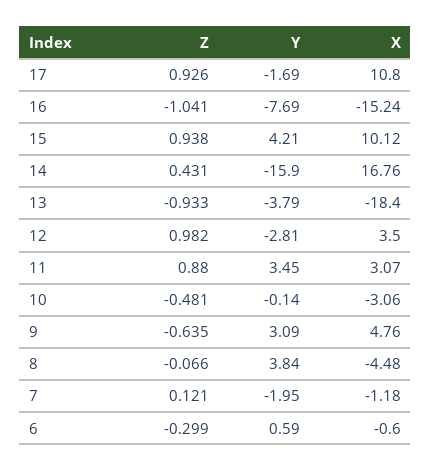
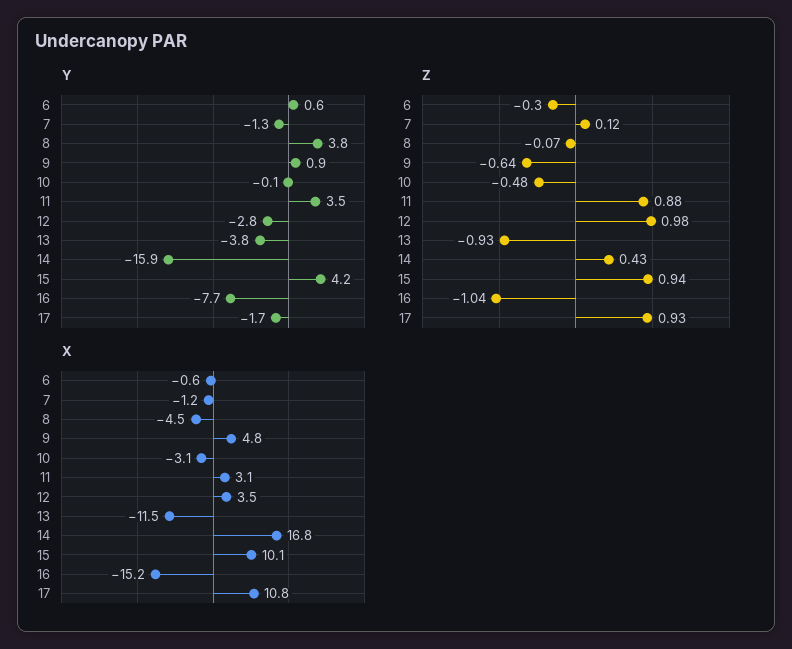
  {
    "Z": {
      "17": 0.926,
      "16": -1.041,
      "15": 0.938,
      "14": 0.431,
      "13": -0.933,
      "12": 0.982,
      "11": 0.88,
      "10": -0.481,
      "9": -0.635,
      "8": -0.066,
      "7": 0.121,
      "6": -0.299
    },
    "Y": {
      "17": -1.69,
      "16": -7.69,
      "15": 4.21,
      "14": -15.9,
      "13": -3.79,
      "12": -2.81,
      "11": 3.45,
      "10": -0.14,
-     "9": 3.09,
+     "9": 0.9,
      "8": 3.84,
-     "7": -1.95,
+     "7": -1.3,
      "6": 0.59
    },
    "X": {
      "17": 10.8,
      "16": -15.24,
      "15": 10.12,
      "14": 16.76,
-     "13": -18.4,
+     "13": -11.5,
      "12": 3.5,
      "11": 3.07,
      "10": -3.06,
      "9": 4.76,
      "8": -4.48,
      "7": -1.18,
      "6": -0.6
    }
  }

